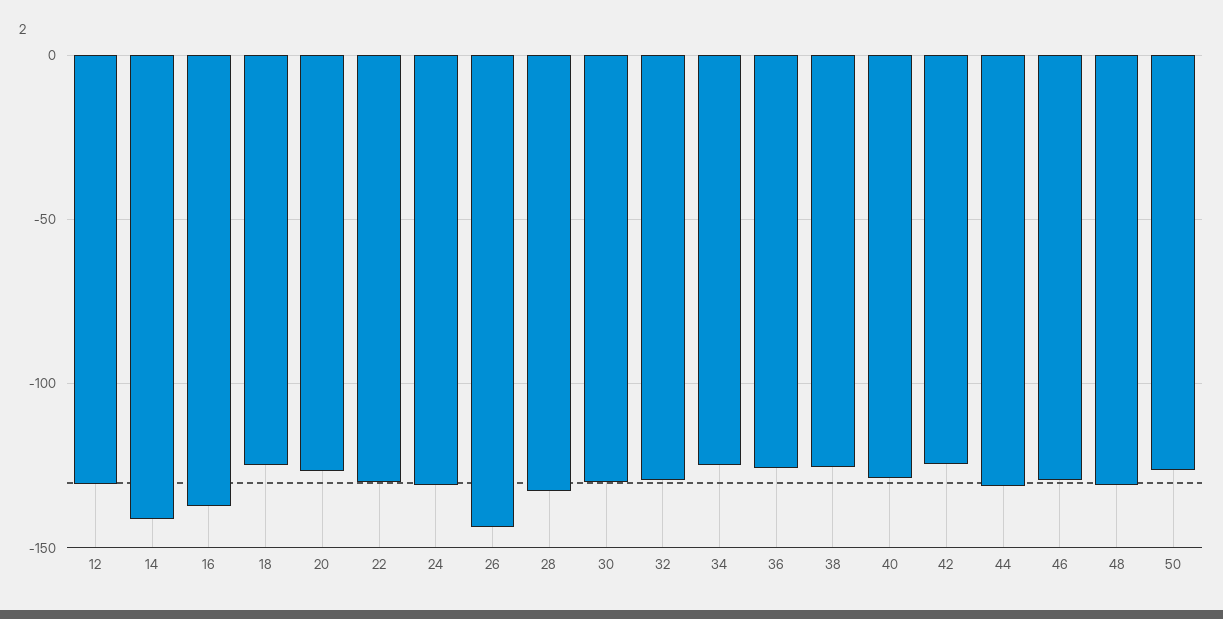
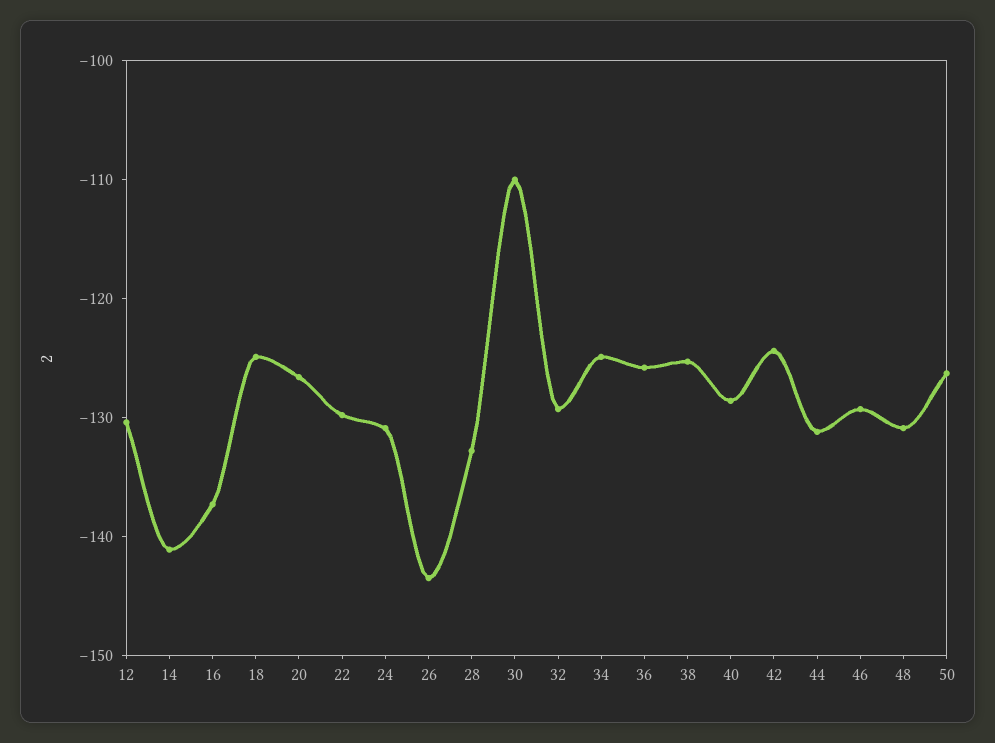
  {
    "12": -130,
    "14": -142,
    "16": -138,
    "18": -124,
    "20": -126,
    "22": -130,
    "24": -130,
    "26": -144,
    "28": -132,
-   "30": -130,
+   "30": -110,
    "32": -130,
    "34": -124,
    "36": -126,
    "38": -126,
    "40": -128,
    "42": -124,
    "44": -132,
    "46": -130,
    "48": -130,
    "50": -126
  }

